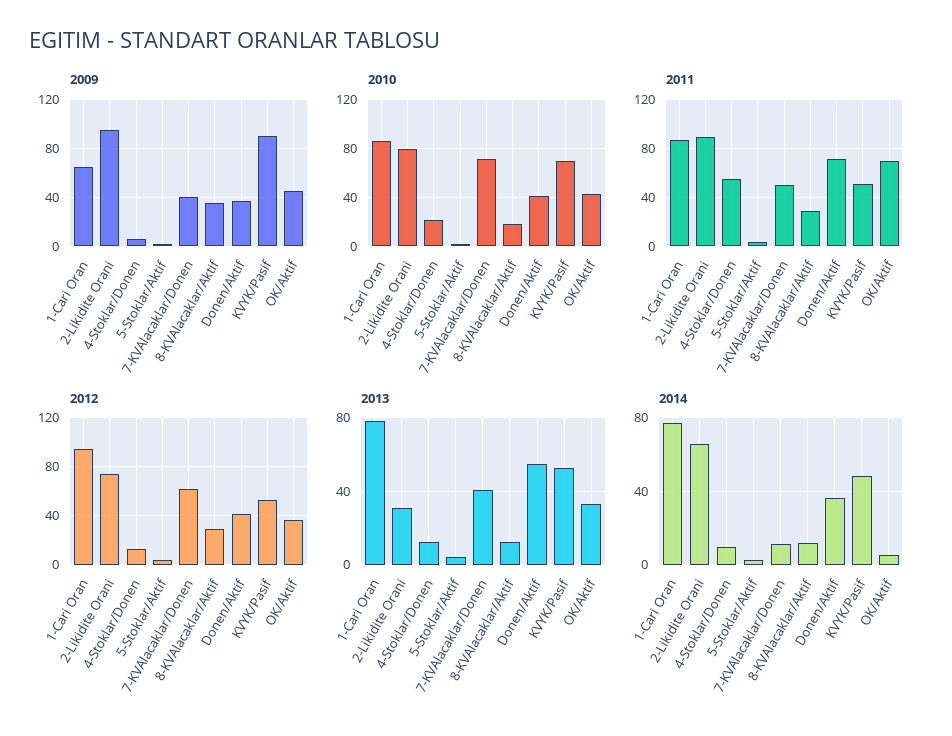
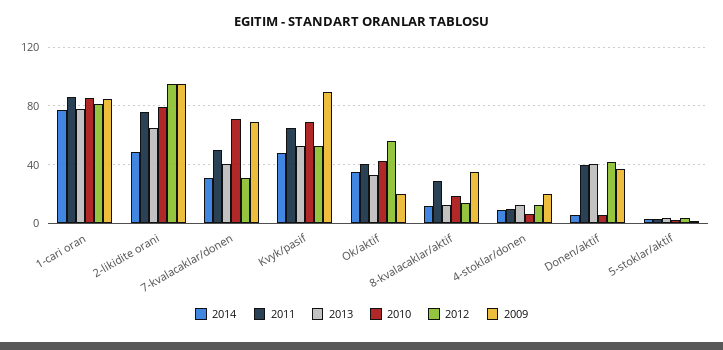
  {
    "2009": {
-     "1-Cari Oran": 65,
+     "1-Cari Oran": 85,
      "2-Likidite Orani": 95,
-     "4-Stoklar/Donen": 5,
+     "4-Stoklar/Donen": 20,
      "5-Stoklar/Aktif": 0,
-     "7-KVAlacaklar/Donen": 40,
+     "7-KVAlacaklar/Donen": 70,
      "8-KVAlacaklar/Aktif": 35,
      "Donen/Aktif": 35,
      "KVYK/Pasif": 90,
-     "OK/Aktif": 45
+     "OK/Aktif": 20
    },
    "2010": {
      "1-Cari Oran": 85,
      "2-Likidite Orani": 80,
-     "4-Stoklar/Donen": 20,
+     "4-Stoklar/Donen": 5,
      "5-Stoklar/Aktif": 0,
      "7-KVAlacaklar/Donen": 70,
      "8-KVAlacaklar/Aktif": 20,
-     "Donen/Aktif": 40,
+     "Donen/Aktif": 5,
      "KVYK/Pasif": 70,
      "OK/Aktif": 45
    },
    "2011": {
      "1-Cari Oran": 85,
-     "2-Likidite Orani": 90,
+     "2-Likidite Orani": 75,
-     "4-Stoklar/Donen": 55,
+     "4-Stoklar/Donen": 10,
      "5-Stoklar/Aktif": 5,
      "7-KVAlacaklar/Donen": 50,
      "8-KVAlacaklar/Aktif": 30,
-     "Donen/Aktif": 70,
+     "Donen/Aktif": 40,
-     "KVYK/Pasif": 50,
+     "KVYK/Pasif": 65,
-     "OK/Aktif": 70
+     "OK/Aktif": 40
    },
    "2012": {
-     "1-Cari Oran": 95,
+     "1-Cari Oran": 80,
-     "2-Likidite Orani": 75,
+     "2-Likidite Orani": 95,
      "4-Stoklar/Donen": 15,
      "5-Stoklar/Aktif": 5,
-     "7-KVAlacaklar/Donen": 60,
+     "7-KVAlacaklar/Donen": 30,
-     "8-KVAlacaklar/Aktif": 30,
+     "8-KVAlacaklar/Aktif": 15,
      "Donen/Aktif": 40,
      "KVYK/Pasif": 55,
-     "OK/Aktif": 35
+     "OK/Aktif": 55
    },
    "2013": {
      "1-Cari Oran": 80,
-     "2-Likidite Orani": 30,
+     "2-Likidite Orani": 65,
      "4-Stoklar/Donen": 10,
      "5-Stoklar/Aktif": 5,
      "7-KVAlacaklar/Donen": 40,
      "8-KVAlacaklar/Aktif": 10,
-     "Donen/Aktif": 55,
+     "Donen/Aktif": 40,
      "KVYK/Pasif": 55,
      "OK/Aktif": 35
    },
    "2014": {
      "1-Cari Oran": 75,
-     "2-Likidite Orani": 65,
+     "2-Likidite Orani": 50,
      "4-Stoklar/Donen": 10,
      "5-Stoklar/Aktif": 5,
-     "7-KVAlacaklar/Donen": 10,
+     "7-KVAlacaklar/Donen": 30,
      "8-KVAlacaklar/Aktif": 10,
-     "Donen/Aktif": 35,
+     "Donen/Aktif": 5,
      "KVYK/Pasif": 50,
-     "OK/Aktif": 5
+     "OK/Aktif": 35
    }
  }

